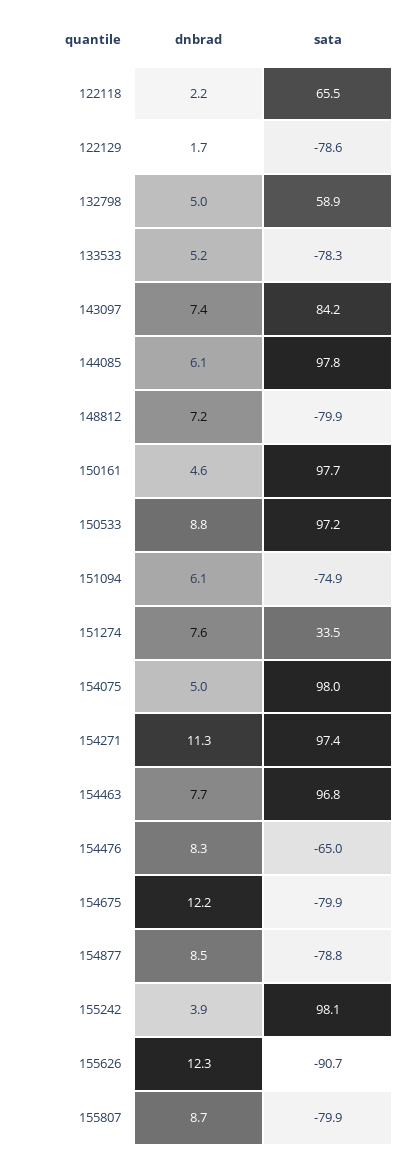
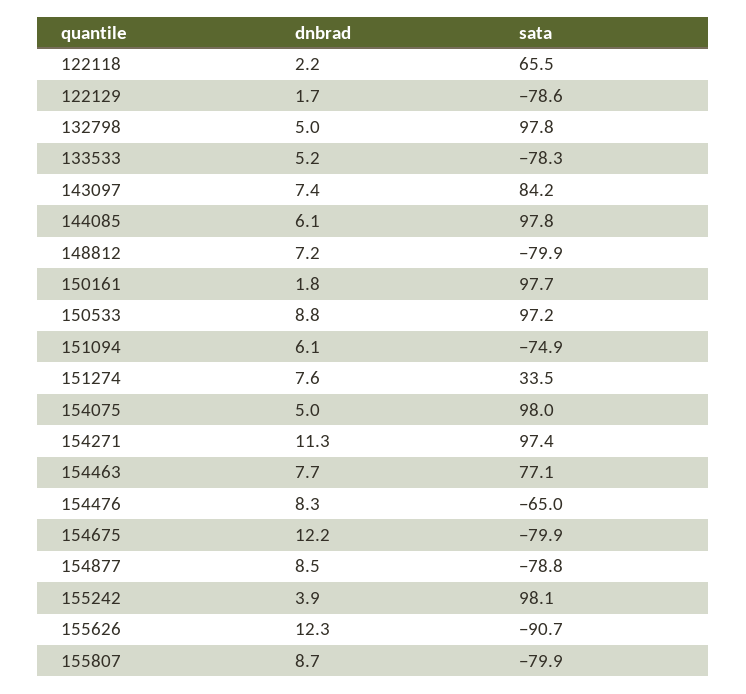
  {
    "dnbrad": {
      "122118": 2.2,
      "122129": 1.7,
      "132798": 5,
      "133533": 5.2,
      "143097": 7.4,
      "144085": 6.1,
      "148812": 7.2,
-     "150161": 4.6,
+     "150161": 1.8,
      "150533": 8.8,
      "151094": 6.1,
      "151274": 7.6,
      "154075": 5,
      "154271": 11.3,
      "154463": 7.7,
      "154476": 8.3,
      "154675": 12.2,
      "154877": 8.5,
      "155242": 3.9,
      "155626": 12.3,
      "155807": 8.7
    },
    "sata": {
      "122118": 65.5,
      "122129": -78.6,
-     "132798": 58.9,
+     "132798": 97.8,
      "133533": -78.3,
      "143097": 84.2,
      "144085": 97.8,
      "148812": -79.9,
      "150161": 97.7,
      "150533": 97.2,
      "151094": -74.9,
      "151274": 33.5,
      "154075": 98,
      "154271": 97.4,
-     "154463": 96.8,
+     "154463": 77.1,
      "154476": -65,
      "154675": -79.9,
      "154877": -78.8,
      "155242": 98.1,
      "155626": -90.7,
      "155807": -79.9
    }
  }

